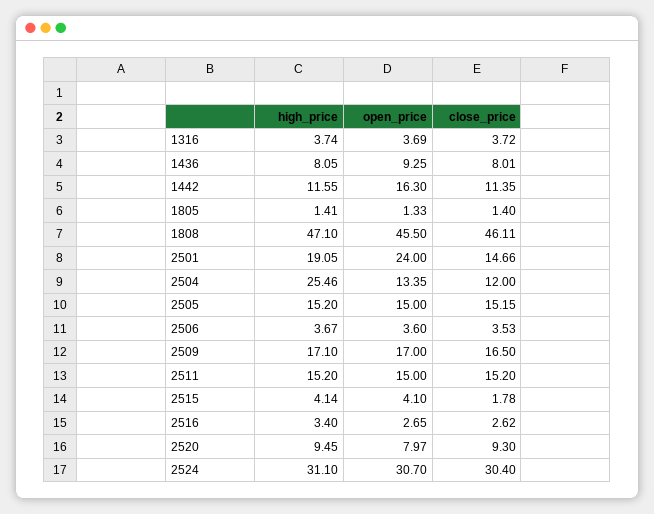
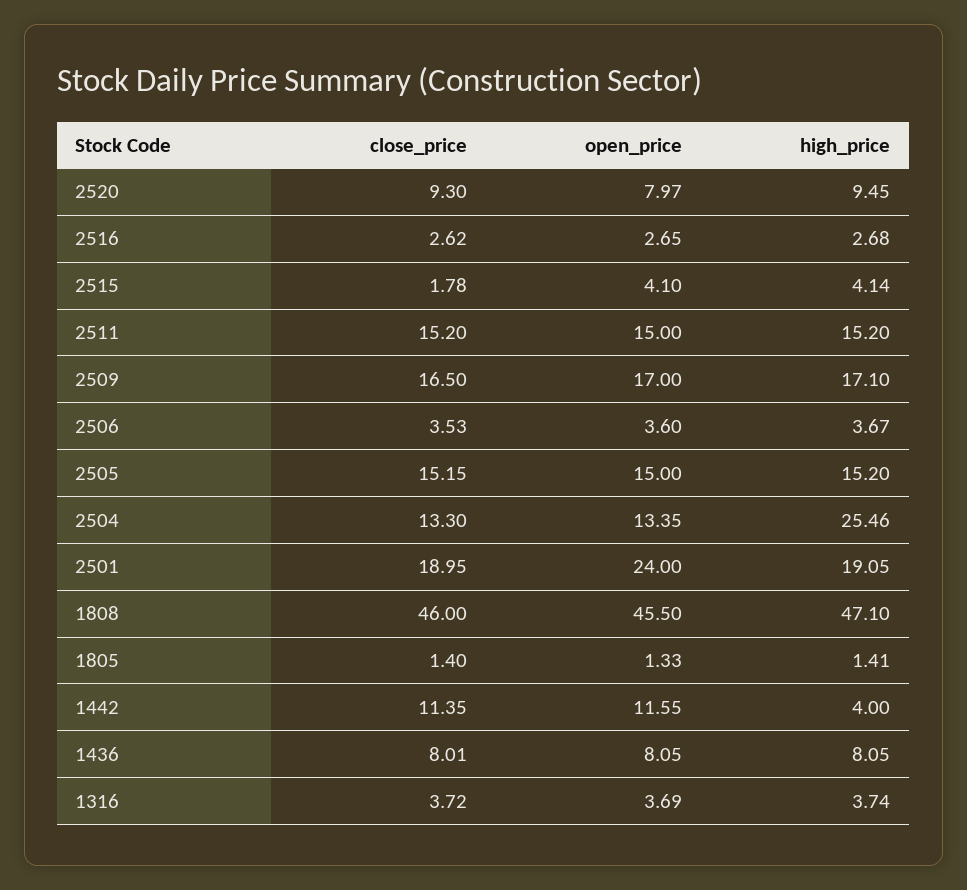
  {
    "high_price": {
      "1316": 3.74,
      "1436": 8.05,
-     "1442": 11.55,
+     "1442": 4,
      "1805": 1.41,
      "1808": 47.1,
      "2501": 19.05,
      "2504": 25.46,
      "2505": 15.2,
      "2506": 3.67,
      "2509": 17.1,
      "2511": 15.2,
      "2515": 4.14,
-     "2516": 3.4,
+     "2516": 2.68,
-     "2520": 9.45,
+     "2520": 9.45
-     "2524": 31.1
    },
    "open_price": {
      "1316": 3.69,
-     "1436": 9.25,
+     "1436": 8.05,
-     "1442": 16.3,
+     "1442": 11.55,
      "1805": 1.33,
      "1808": 45.5,
      "2501": 24,
      "2504": 13.35,
      "2505": 15,
      "2506": 3.6,
      "2509": 17,
      "2511": 15,
      "2515": 4.1,
      "2516": 2.65,
-     "2520": 7.97,
+     "2520": 7.97
-     "2524": 30.7
    },
    "close_price": {
      "1316": 3.72,
      "1436": 8.01,
      "1442": 11.35,
      "1805": 1.4,
-     "1808": 46.11,
+     "1808": 46,
-     "2501": 14.66,
+     "2501": 18.95,
-     "2504": 12,
+     "2504": 13.3,
      "2505": 15.15,
      "2506": 3.53,
      "2509": 16.5,
      "2511": 15.2,
      "2515": 1.78,
      "2516": 2.62,
-     "2520": 9.3,
+     "2520": 9.3
-     "2524": 30.4
    }
  }

